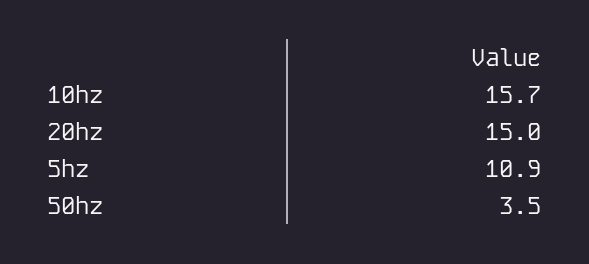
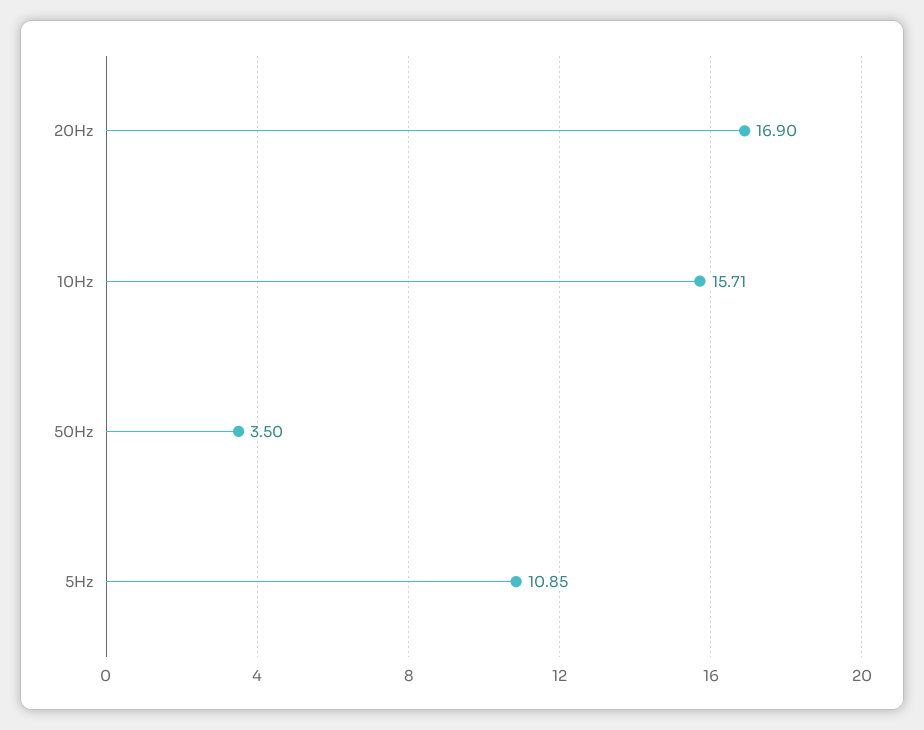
  {
    "10hz": 15.71,
-   "20hz": 15,
+   "20hz": 16.9,
    "5hz": 10.85,
    "50hz": 3.5
  }

